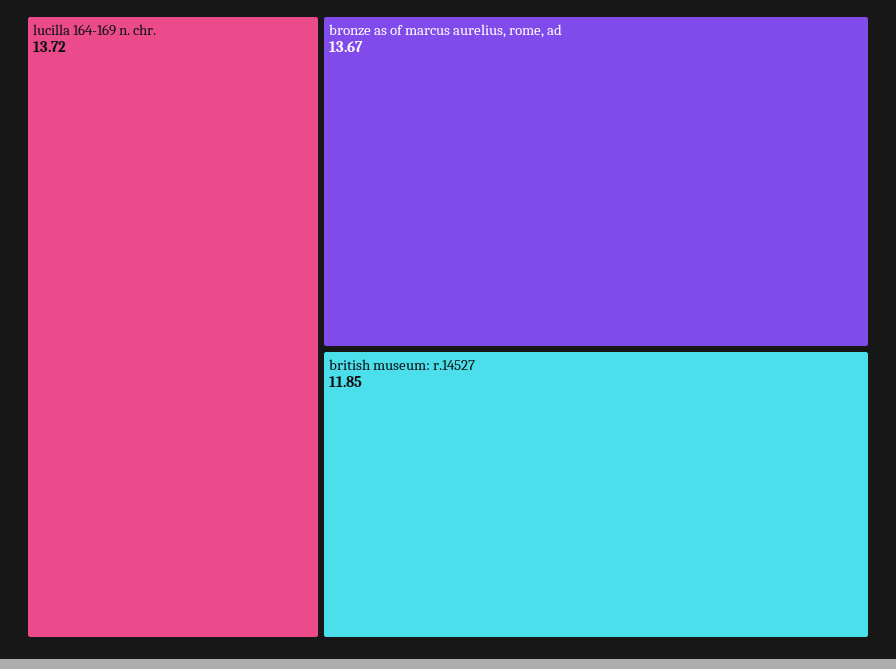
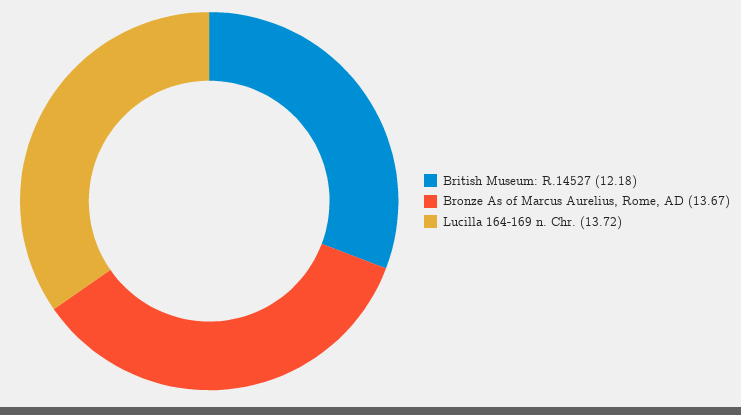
  {
    "lucilla 164-169 n. chr.": 13.72,
    "bronze as of marcus aurelius, rome, ad": 13.67,
-   "british museum: r.14527": 11.85
+   "british museum: r.14527": 12.18
  }

